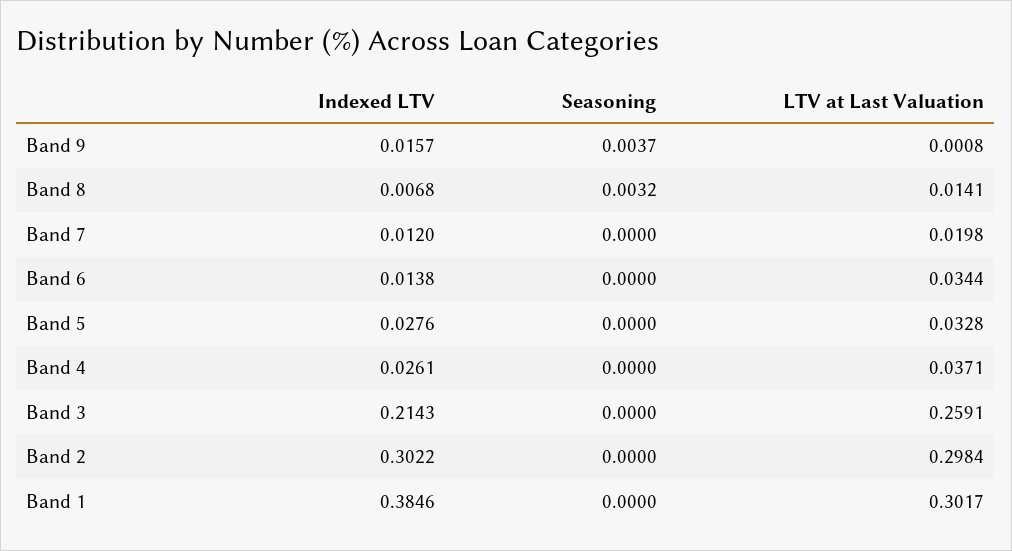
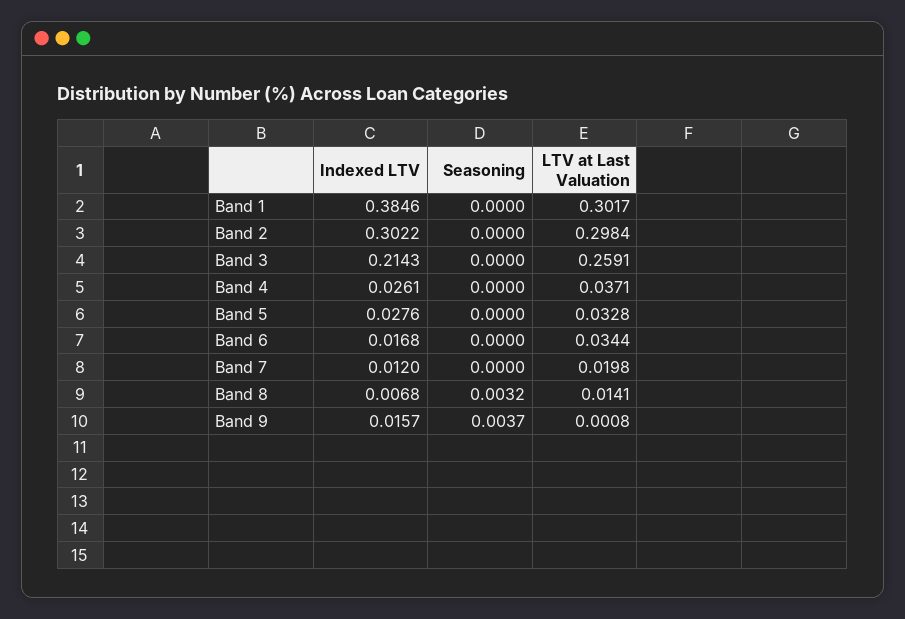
  {
    "Indexed LTV": {
      "Band 9": 0.0157,
      "Band 8": 0.0068,
      "Band 7": 0.012,
-     "Band 6": 0.0138,
+     "Band 6": 0.0168,
      "Band 5": 0.0276,
      "Band 4": 0.0261,
      "Band 3": 0.2143,
      "Band 2": 0.3022,
      "Band 1": 0.3846
    },
    "Seasoning": {
      "Band 9": 0.0037,
      "Band 8": 0.0032,
      "Band 7": 0,
      "Band 6": 0,
      "Band 5": 0,
      "Band 4": 0,
      "Band 3": 0,
      "Band 2": 0,
      "Band 1": 0
    },
    "LTV at Last Valuation": {
      "Band 9": 0.0008,
      "Band 8": 0.0141,
      "Band 7": 0.0198,
      "Band 6": 0.0344,
      "Band 5": 0.0328,
      "Band 4": 0.0371,
      "Band 3": 0.2591,
      "Band 2": 0.2984,
      "Band 1": 0.3017
    }
  }

